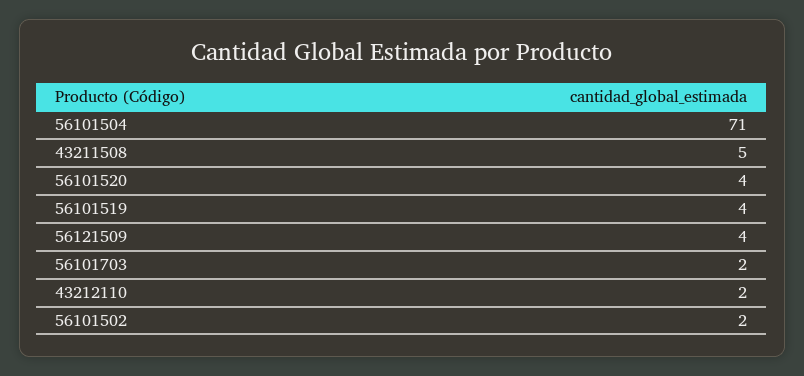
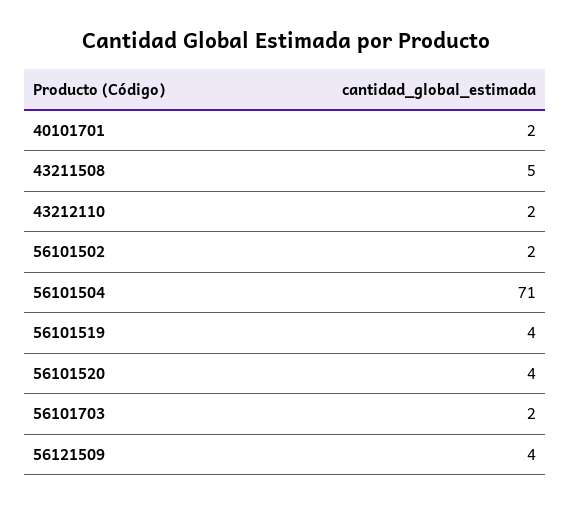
  {
    "56101504": 71,
    "43211508": 5,
    "56101520": 4,
    "56101519": 4,
    "56121509": 4,
    "56101703": 2,
    "43212110": 2,
-   "56101502": 2
+   "56101502": 2,
+   "40101701": 2
  }

